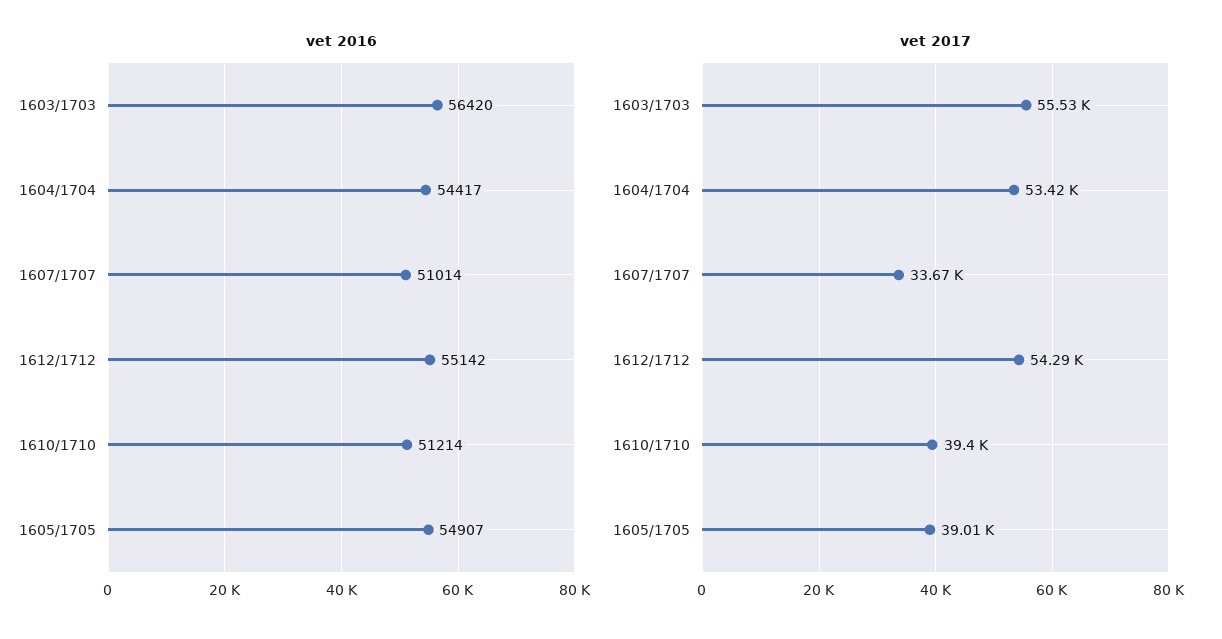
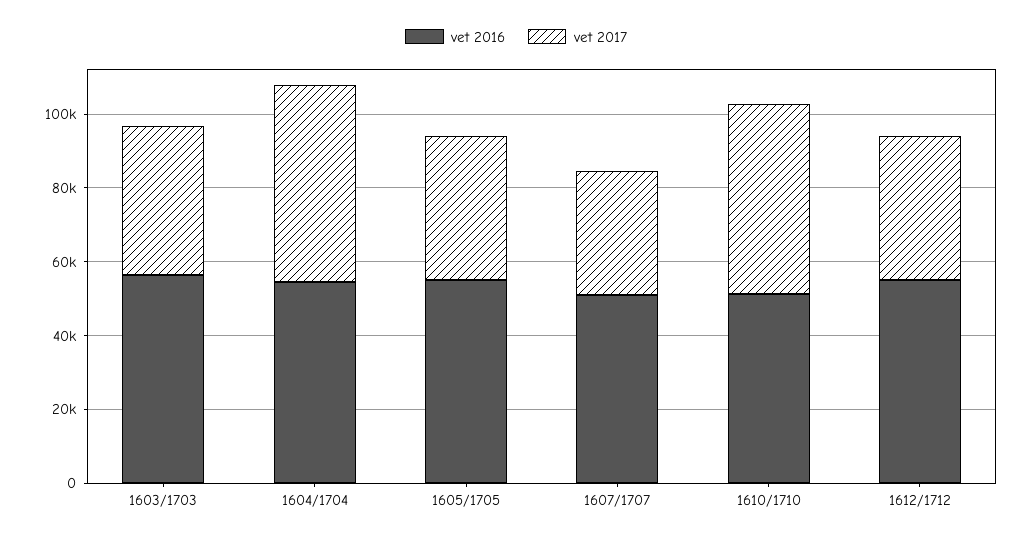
  {
    "vet 2016": {
      "1603/1703": 56420,
      "1604/1704": 54417,
      "1607/1707": 51014,
      "1612/1712": 55142,
      "1610/1710": 51214,
      "1605/1705": 54907
    },
    "vet 2017": {
-     "1603/1703": 55530,
+     "1603/1703": 40000,
      "1604/1704": 53420,
      "1607/1707": 33670,
-     "1612/1712": 54290,
+     "1612/1712": 40000,
-     "1610/1710": 39400,
+     "1610/1710": 50000,
      "1605/1705": 39010
    }
  }

